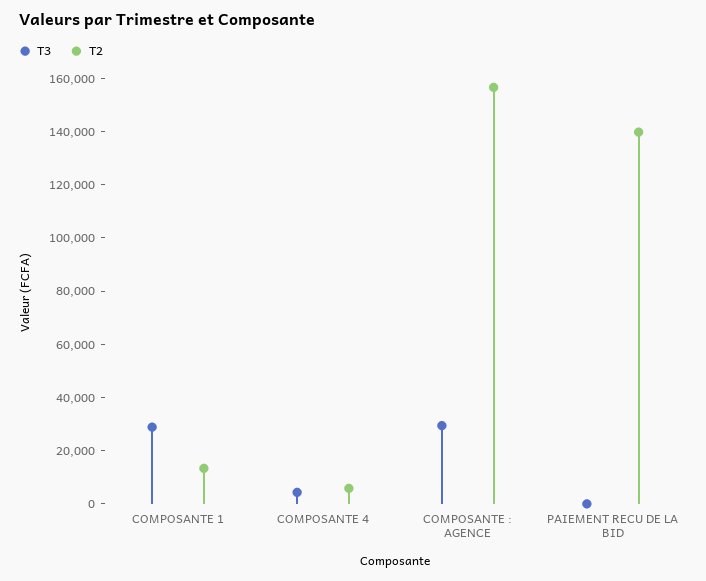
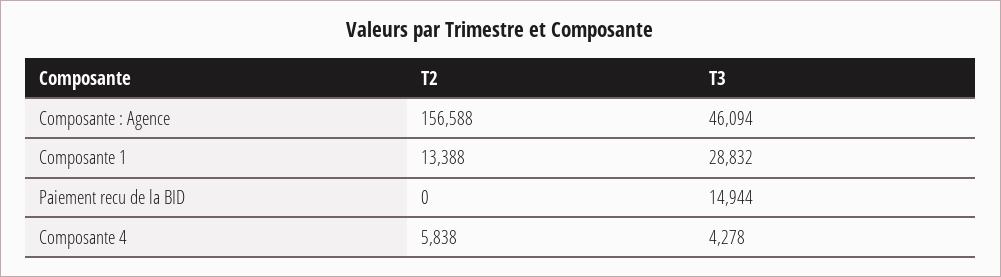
  {
    "T3": {
      "COMPOSANTE 1": 28832,
      "COMPOSANTE 4": 4278,
-     "COMPOSANTE : AGENCE": 30000,
+     "COMPOSANTE : AGENCE": 46094,
-     "PAIEMENT RECU DE LA BID": 0
+     "PAIEMENT RECU DE LA BID": 14944
    },
    "T2": {
      "COMPOSANTE 1": 13388,
      "COMPOSANTE 4": 5838,
      "COMPOSANTE : AGENCE": 156588,
-     "PAIEMENT RECU DE LA BID": 140000
+     "PAIEMENT RECU DE LA BID": 0
    }
  }

